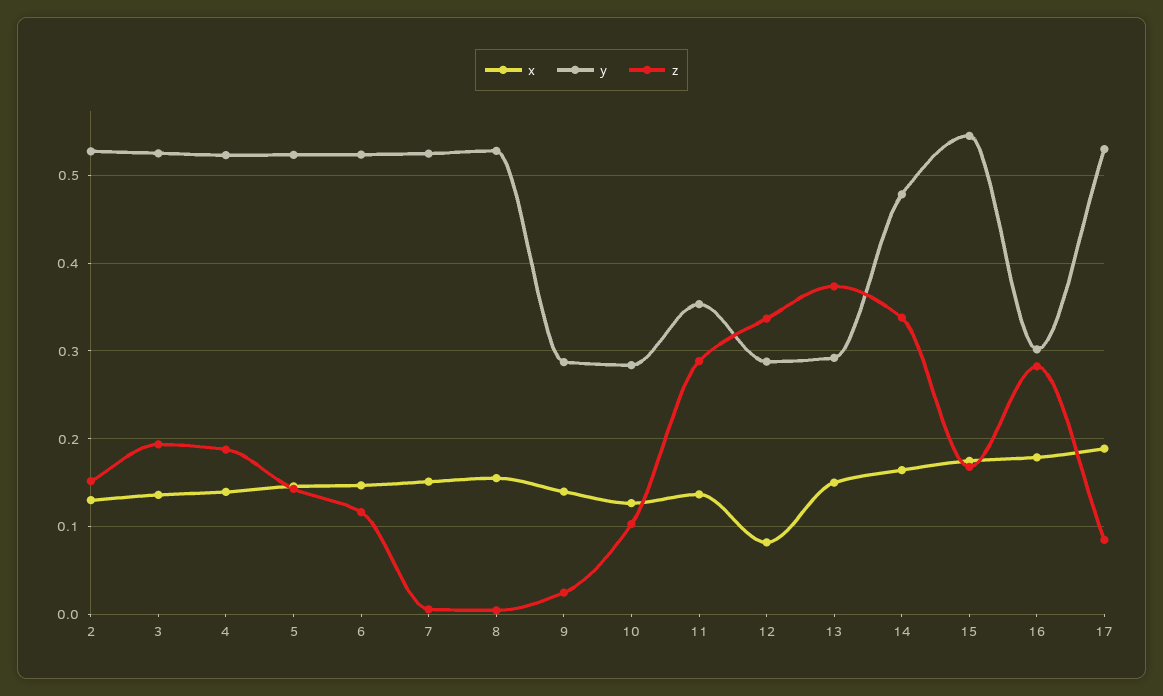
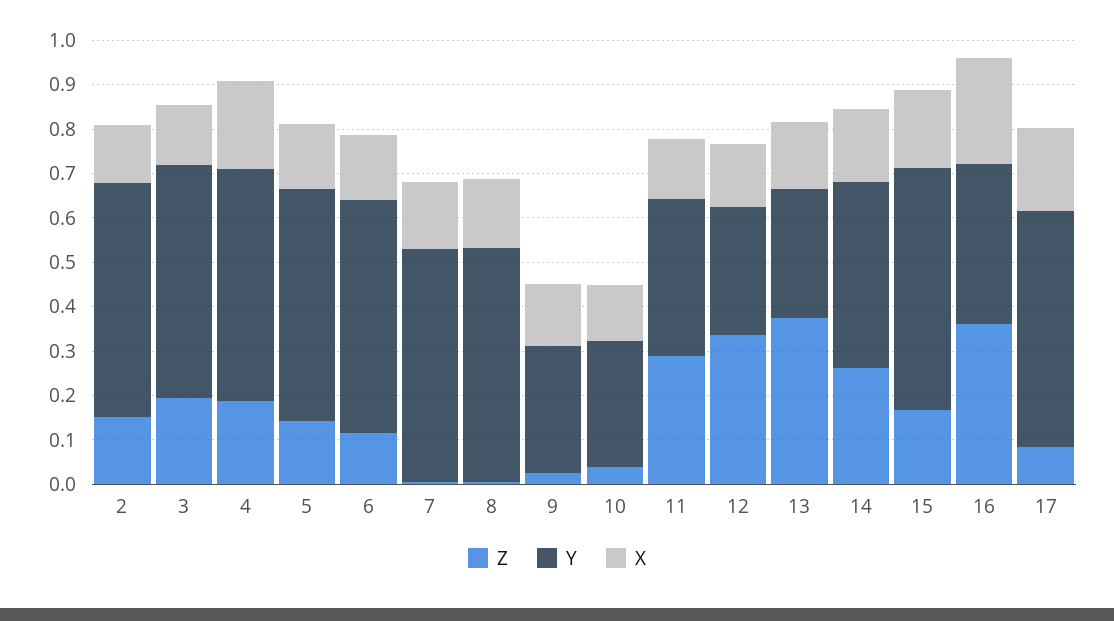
  {
    "x": {
      "2": 0.13,
      "3": 0.14,
-     "4": 0.14,
+     "4": 0.2,
      "5": 0.15,
      "6": 0.15,
      "7": 0.15,
      "8": 0.16,
      "9": 0.14,
      "10": 0.13,
      "11": 0.14,
-     "12": 0.08,
+     "12": 0.14,
      "13": 0.15,
      "14": 0.16,
      "15": 0.17,
-     "16": 0.18,
+     "16": 0.24,
      "17": 0.19
    },
    "y": {
      "2": 0.53,
      "3": 0.53,
      "4": 0.52,
      "5": 0.52,
      "6": 0.52,
      "7": 0.52,
      "8": 0.53,
      "9": 0.29,
      "10": 0.28,
      "11": 0.35,
      "12": 0.29,
      "13": 0.29,
-     "14": 0.48,
+     "14": 0.42,
      "15": 0.55,
-     "16": 0.3,
+     "16": 0.36,
      "17": 0.53
    },
    "z": {
      "2": 0.15,
      "3": 0.19,
      "4": 0.19,
      "5": 0.14,
      "6": 0.12,
      "7": 0.01,
      "8": 0,
      "9": 0.02,
-     "10": 0.1,
+     "10": 0.04,
      "11": 0.29,
      "12": 0.34,
      "13": 0.37,
-     "14": 0.34,
+     "14": 0.26,
      "15": 0.17,
-     "16": 0.28,
+     "16": 0.36,
      "17": 0.08
    }
  }

